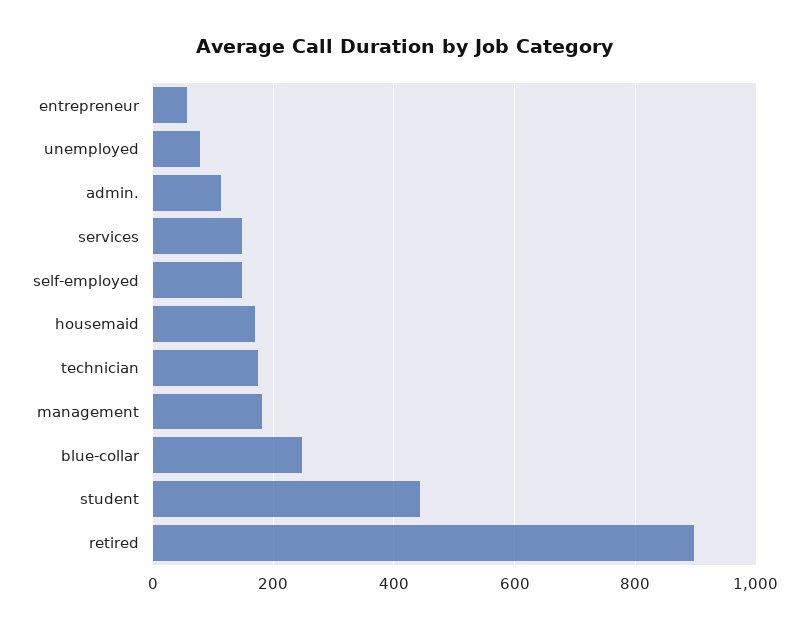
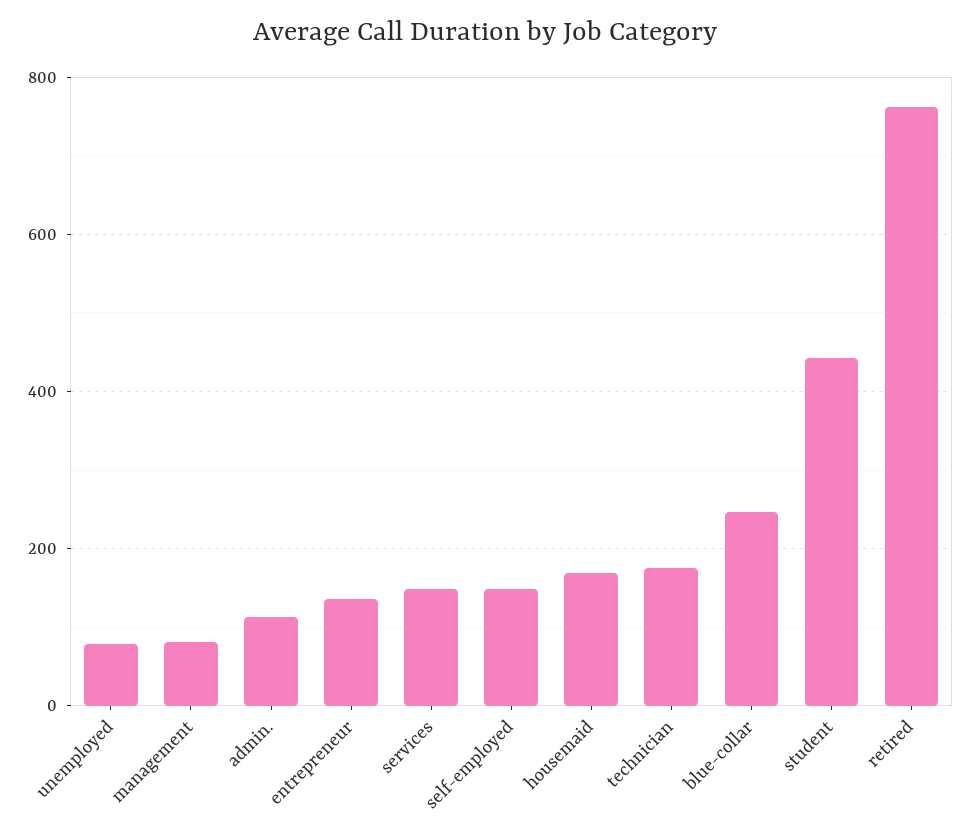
  {
-   "entrepreneur": 60,
+   "entrepreneur": 140,
    "unemployed": 80,
    "admin.": 120,
    "services": 140,
    "self-employed": 140,
    "housemaid": 160,
    "technician": 180,
-   "management": 180,
+   "management": 80,
    "blue-collar": 240,
    "student": 440,
-   "retired": 900
+   "retired": 760
  }

